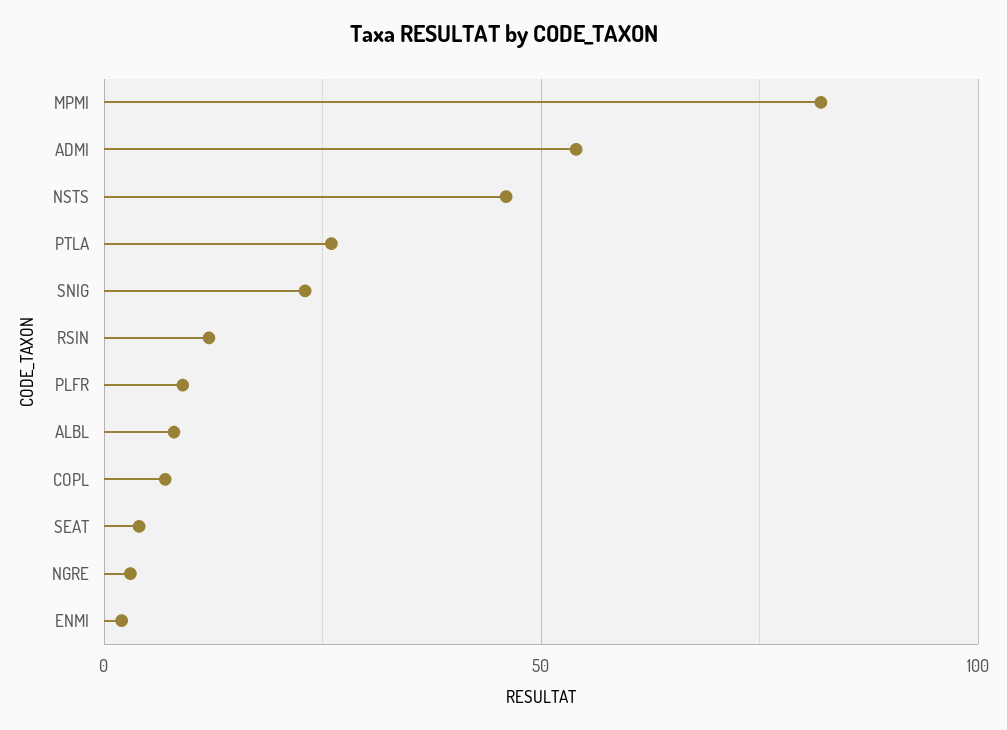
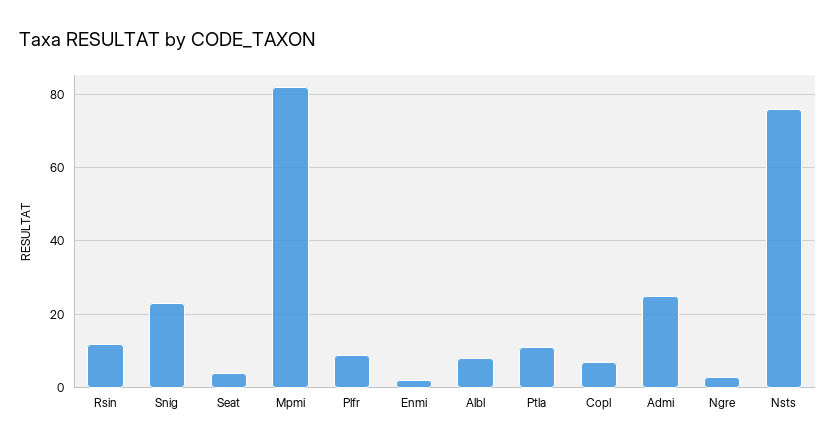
  {
    "MPMI": 80,
-   "ADMI": 55,
+   "ADMI": 25,
-   "NSTS": 45,
+   "NSTS": 75,
-   "PTLA": 25,
+   "PTLA": 10,
    "SNIG": 25,
    "RSIN": 10,
    "PLFR": 10,
    "ALBL": 10,
    "COPL": 5,
    "SEAT": 5,
    "NGRE": 5,
    "ENMI": 0
  }

